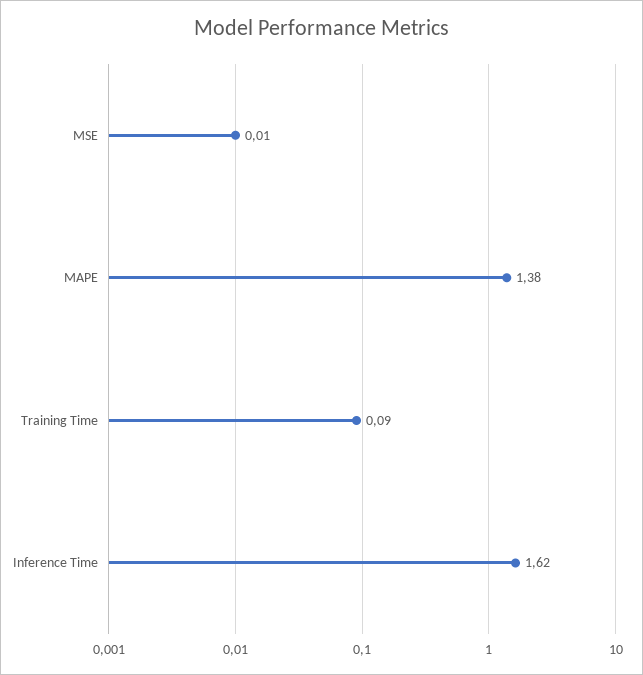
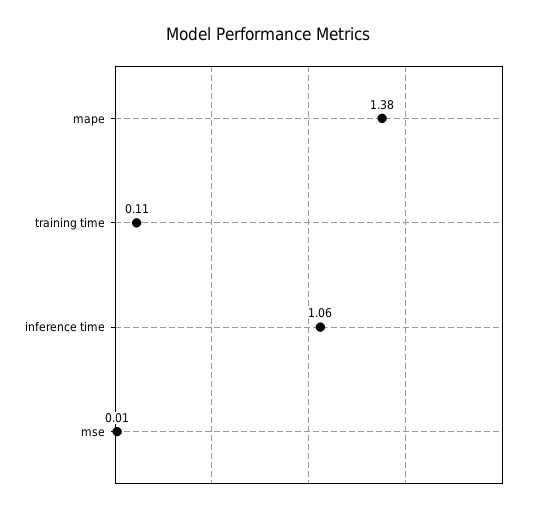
  {
    "MSE": 0.01,
    "MAPE": 1.38,
-   "Training Time": 0.09,
+   "Training Time": 0.11,
-   "Inference Time": 1.62
+   "Inference Time": 1.06
  }

